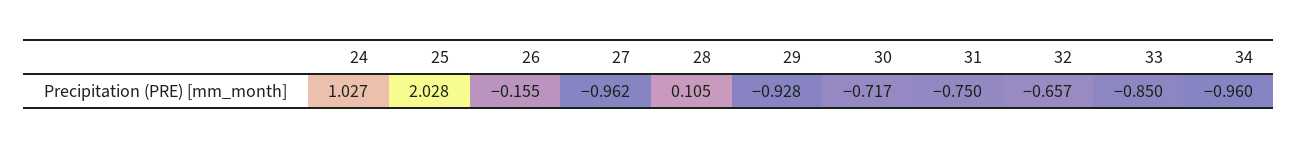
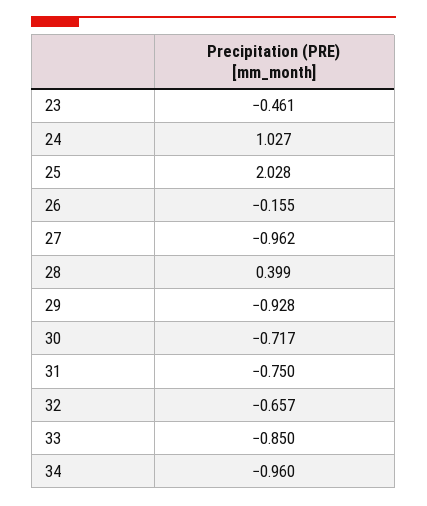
  {
    "24": 1.027,
    "25": 2.028,
    "26": -0.155,
    "27": -0.962,
-   "28": 0.105,
+   "28": 0.399,
    "29": -0.928,
    "30": -0.717,
    "31": -0.75,
    "32": -0.657,
    "33": -0.85,
-   "34": -0.96
+   "34": -0.96,
+   "23": -0.461
  }

